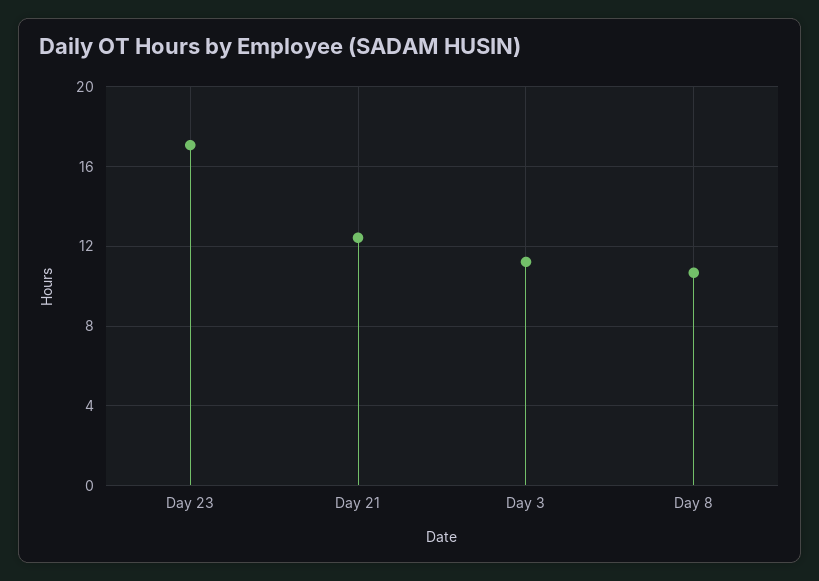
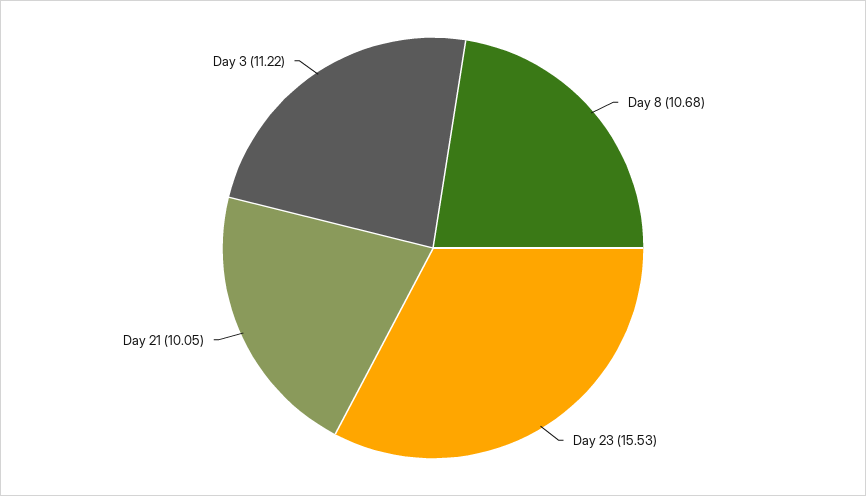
  {
-   "Day 23": 17,
+   "Day 23": 15.53,
-   "Day 21": 12.5,
+   "Day 21": 10.05,
    "Day 3": 11.22,
    "Day 8": 10.68
  }

